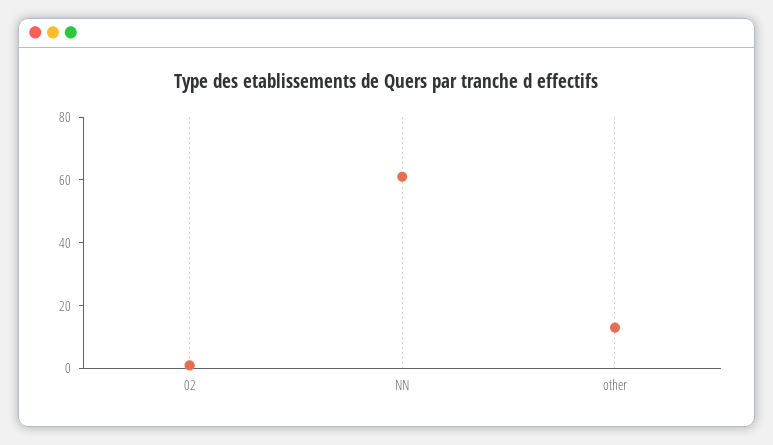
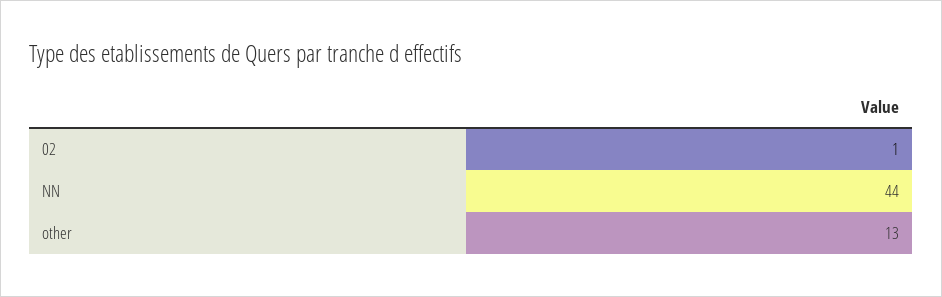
  {
    "02": 1,
-   "NN": 60,
+   "NN": 44,
    "other": 13
  }

